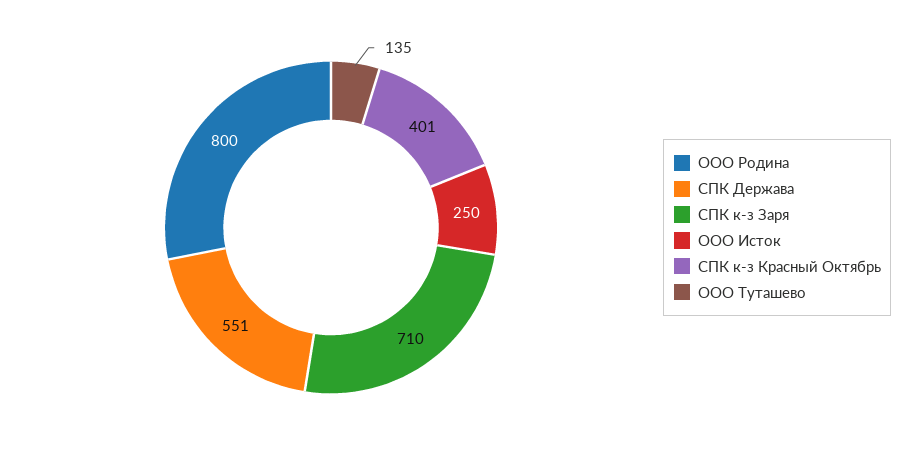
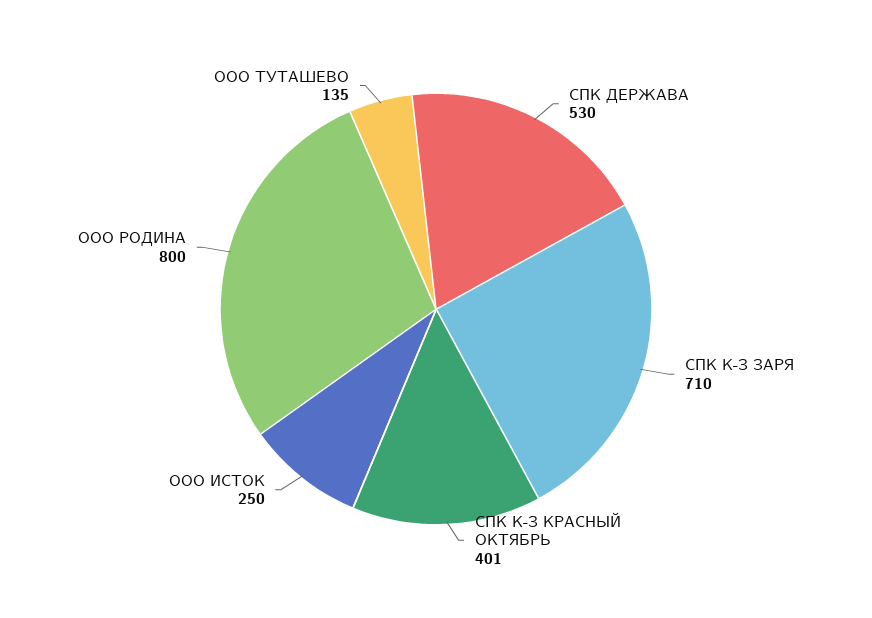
  {
    "ООО Родина": 800,
-   "СПК Держава": 551,
+   "СПК Держава": 530,
    "СПК к-з Заря": 710,
    "ООО Исток": 250,
    "СПК к-з Красный Октябрь": 401,
    "ООО Туташево": 135
  }

